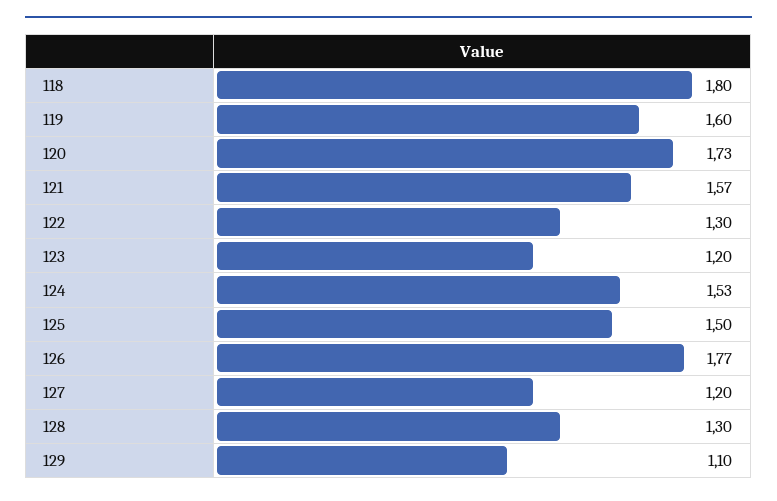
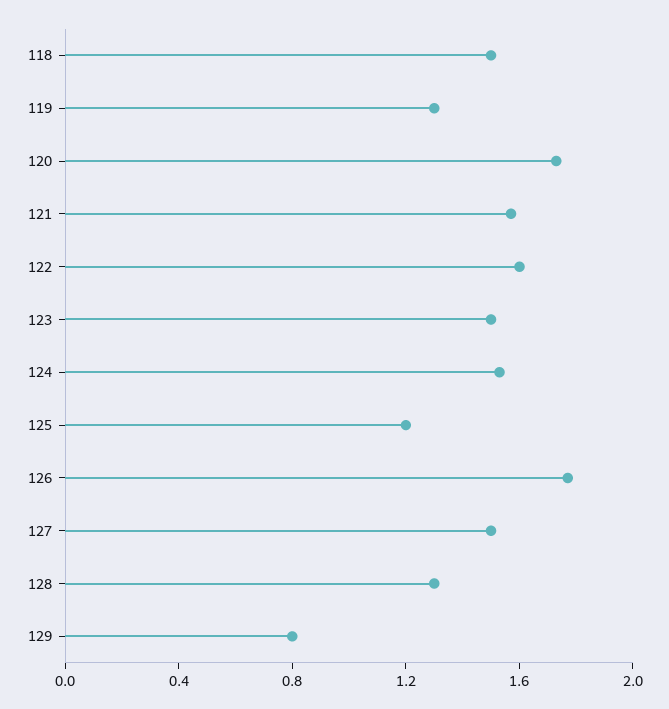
  {
-   "118": 1.8,
+   "118": 1.5,
-   "119": 1.6,
+   "119": 1.3,
    "120": 1.73,
    "121": 1.57,
-   "122": 1.3,
+   "122": 1.6,
-   "123": 1.2,
+   "123": 1.5,
    "124": 1.53,
-   "125": 1.5,
+   "125": 1.2,
    "126": 1.77,
-   "127": 1.2,
+   "127": 1.5,
    "128": 1.3,
-   "129": 1.1
+   "129": 0.8
  }

